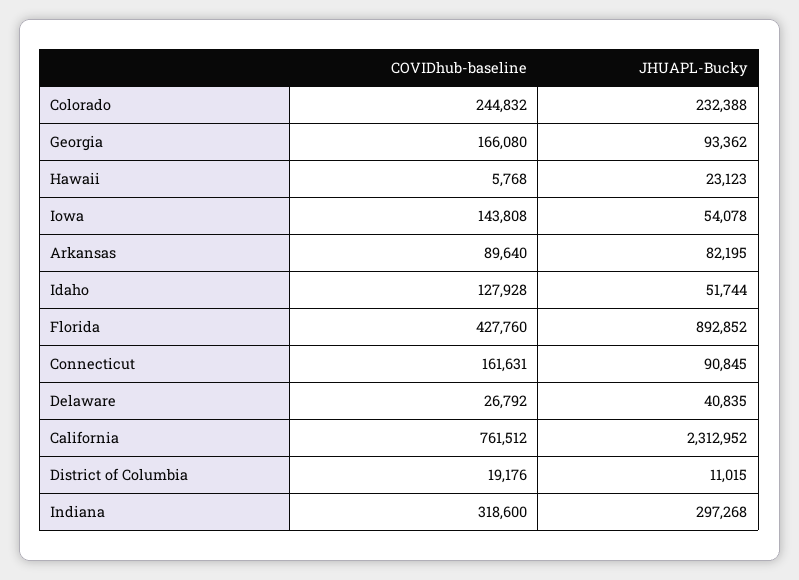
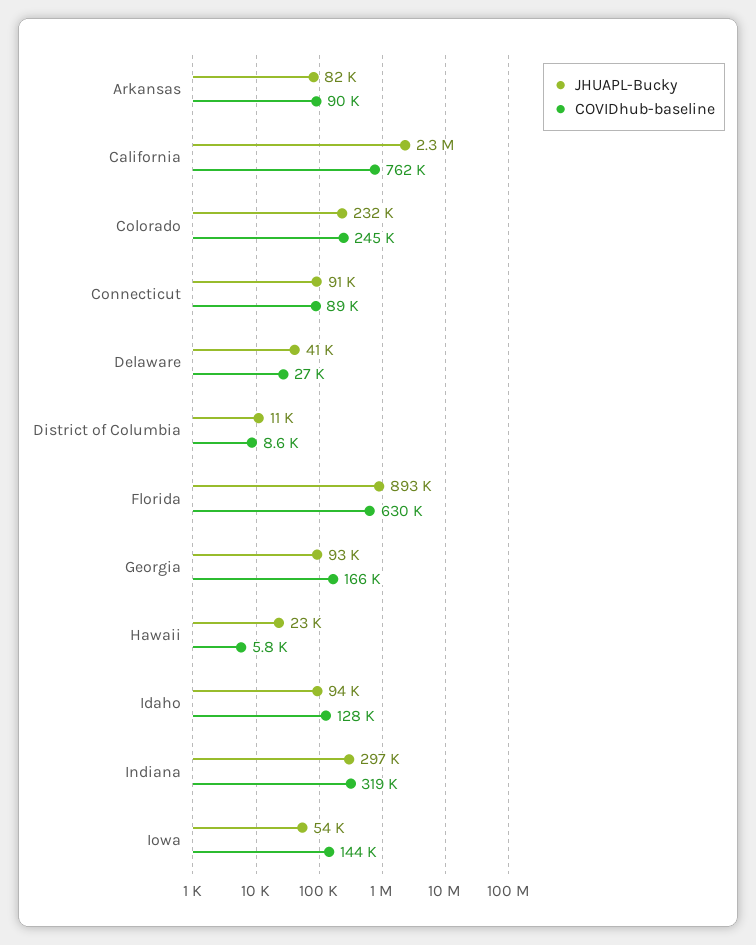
  {
    "COVIDhub-baseline": {
      "Colorado": 244832,
      "Georgia": 166080,
      "Hawaii": 5768,
      "Iowa": 143808,
      "Arkansas": 89640,
      "Idaho": 127928,
-     "Florida": 427760,
+     "Florida": 630000,
-     "Connecticut": 161631,
+     "Connecticut": 89000,
      "Delaware": 26792,
      "California": 761512,
-     "District of Columbia": 19176,
+     "District of Columbia": 8600,
      "Indiana": 318600
    },
    "JHUAPL-Bucky": {
      "Colorado": 232388,
      "Georgia": 93362,
      "Hawaii": 23123,
      "Iowa": 54078,
      "Arkansas": 82195,
-     "Idaho": 51744,
+     "Idaho": 94000,
      "Florida": 892852,
      "Connecticut": 90845,
      "Delaware": 40835,
      "California": 2312952,
      "District of Columbia": 11015,
      "Indiana": 297268
    }
  }

